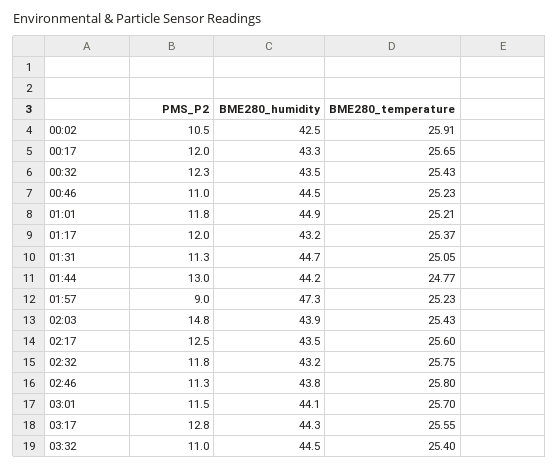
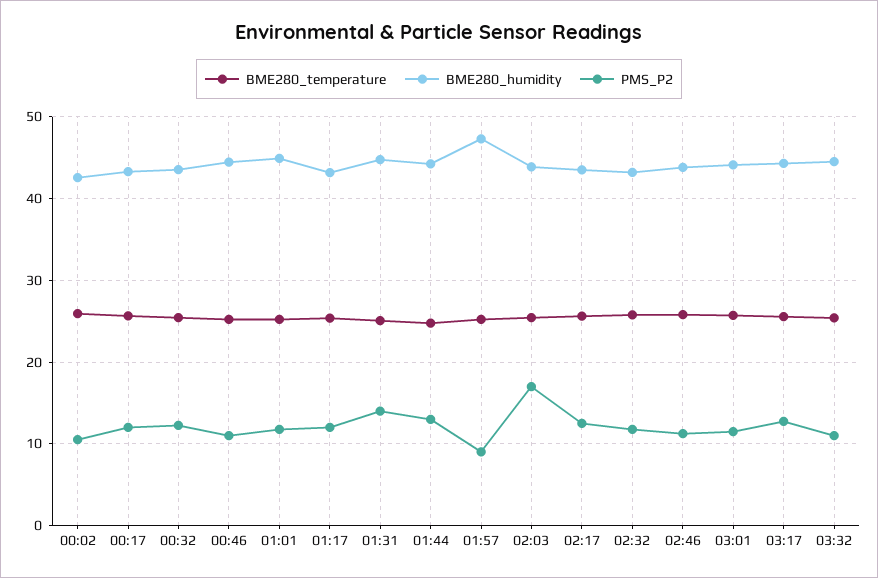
  {
    "PMS_P2": {
      "00:02": 10.5,
      "00:17": 12,
      "00:32": 12.3,
      "00:46": 11,
      "01:01": 11.8,
      "01:17": 12,
-     "01:31": 11.3,
+     "01:31": 14,
      "01:44": 13,
      "01:57": 9,
-     "02:03": 14.8,
+     "02:03": 17,
      "02:17": 12.5,
      "02:32": 11.8,
      "02:46": 11.3,
      "03:01": 11.5,
      "03:17": 12.8,
      "03:32": 11
    },
    "BME280_humidity": {
      "00:02": 42.5,
      "00:17": 43.3,
      "00:32": 43.5,
      "00:46": 44.5,
      "01:01": 44.9,
      "01:17": 43.2,
      "01:31": 44.7,
      "01:44": 44.2,
      "01:57": 47.3,
      "02:03": 43.9,
      "02:17": 43.5,
      "02:32": 43.2,
      "02:46": 43.8,
      "03:01": 44.1,
      "03:17": 44.3,
      "03:32": 44.5
    },
    "BME280_temperature": {
      "00:02": 25.91,
      "00:17": 25.65,
      "00:32": 25.43,
      "00:46": 25.23,
      "01:01": 25.21,
      "01:17": 25.37,
      "01:31": 25.05,
      "01:44": 24.77,
      "01:57": 25.23,
      "02:03": 25.43,
      "02:17": 25.6,
      "02:32": 25.75,
      "02:46": 25.8,
      "03:01": 25.7,
      "03:17": 25.55,
      "03:32": 25.4
    }
  }

